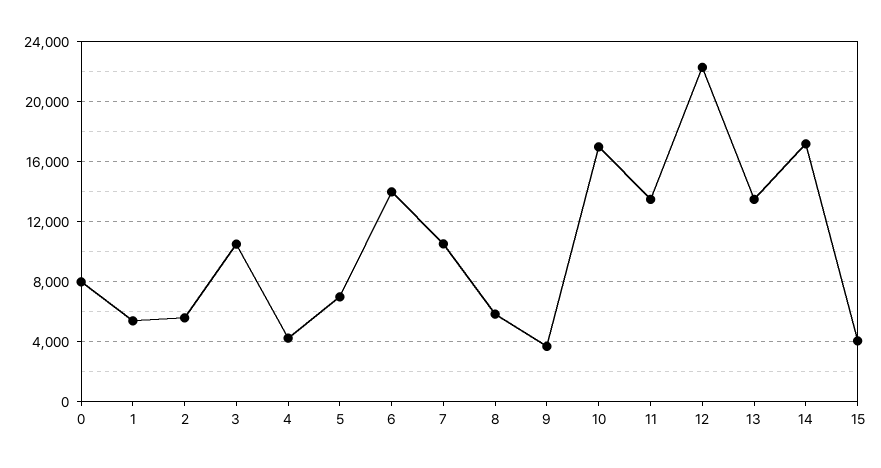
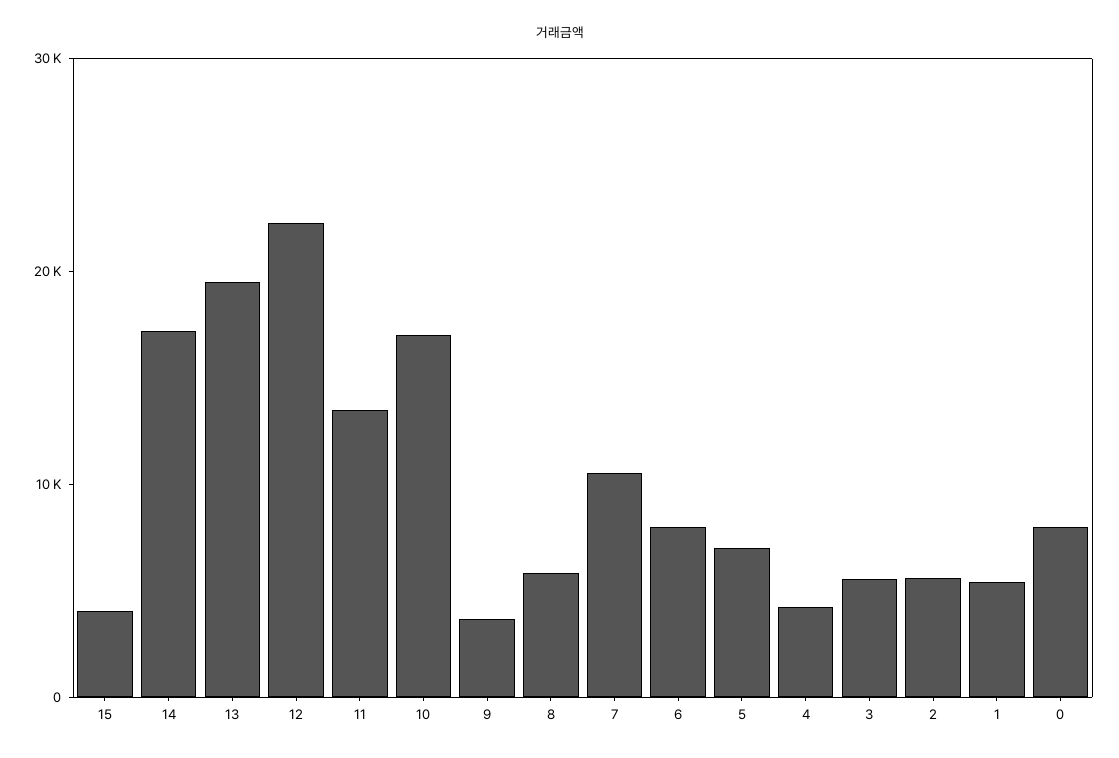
  {
    "0": 8000,
    "1": 5500,
    "2": 5500,
-   "3": 10500,
+   "3": 6000,
    "4": 4500,
    "5": 7000,
-   "6": 14000,
+   "6": 8000,
    "7": 10500,
    "8": 6000,
    "9": 3500,
    "10": 17000,
    "11": 13500,
    "12": 22500,
-   "13": 13500,
+   "13": 20000,
    "14": 17000,
    "15": 4000
  }

